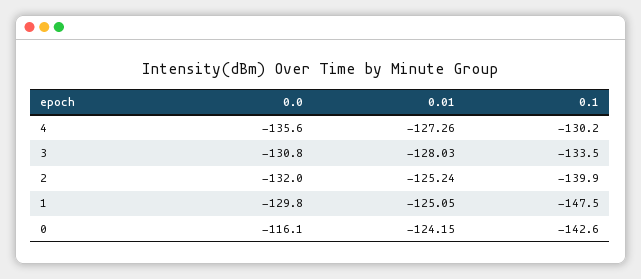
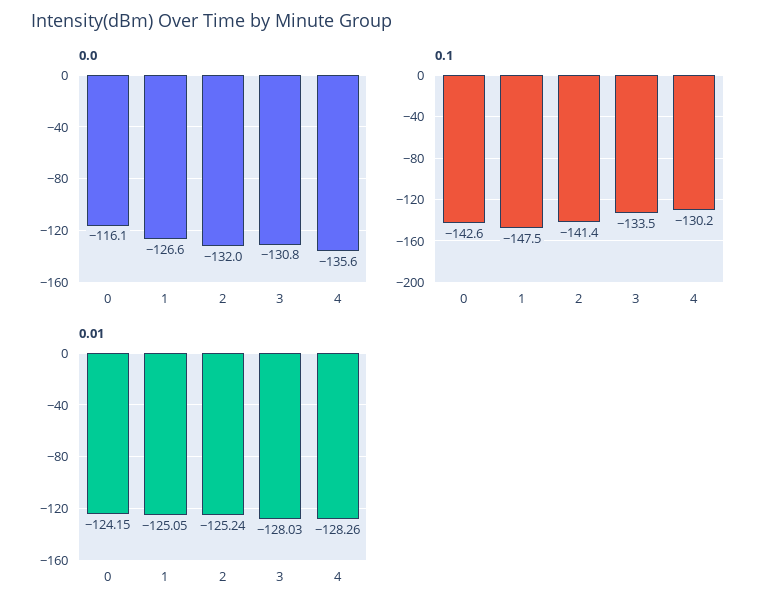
  {
    "0.0": {
      "4": -135.6,
      "3": -130.8,
      "2": -132,
-     "1": -129.8,
+     "1": -126.6,
      "0": -116.1
    },
    "0.01": {
-     "4": -127.26,
+     "4": -128.26,
      "3": -128.03,
      "2": -125.24,
      "1": -125.05,
      "0": -124.15
    },
    "0.1": {
      "4": -130.2,
      "3": -133.5,
-     "2": -139.9,
+     "2": -141.4,
      "1": -147.5,
      "0": -142.6
    }
  }

